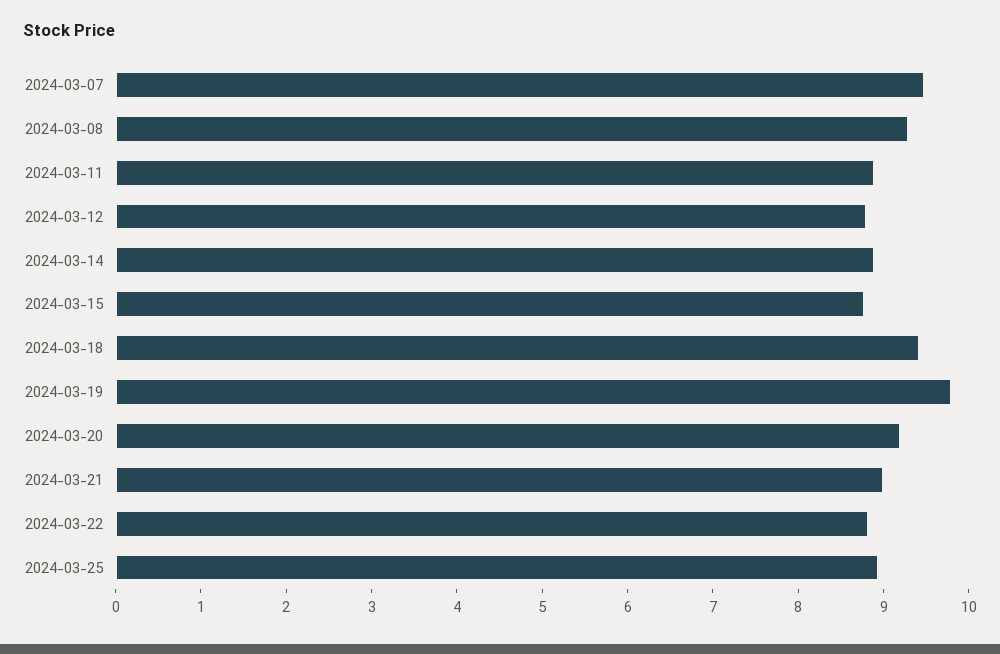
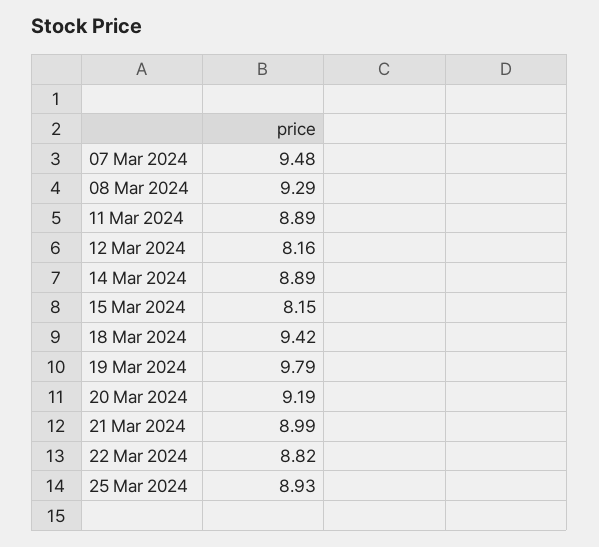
  {
    "2024-03-07": 9.48,
    "2024-03-08": 9.29,
    "2024-03-11": 8.89,
-   "2024-03-12": 8.8,
+   "2024-03-12": 8.16,
    "2024-03-14": 8.89,
-   "2024-03-15": 8.8,
+   "2024-03-15": 8.15,
    "2024-03-18": 9.42,
    "2024-03-19": 9.79,
    "2024-03-20": 9.19,
    "2024-03-21": 8.99,
    "2024-03-22": 8.82,
    "2024-03-25": 8.93
  }

